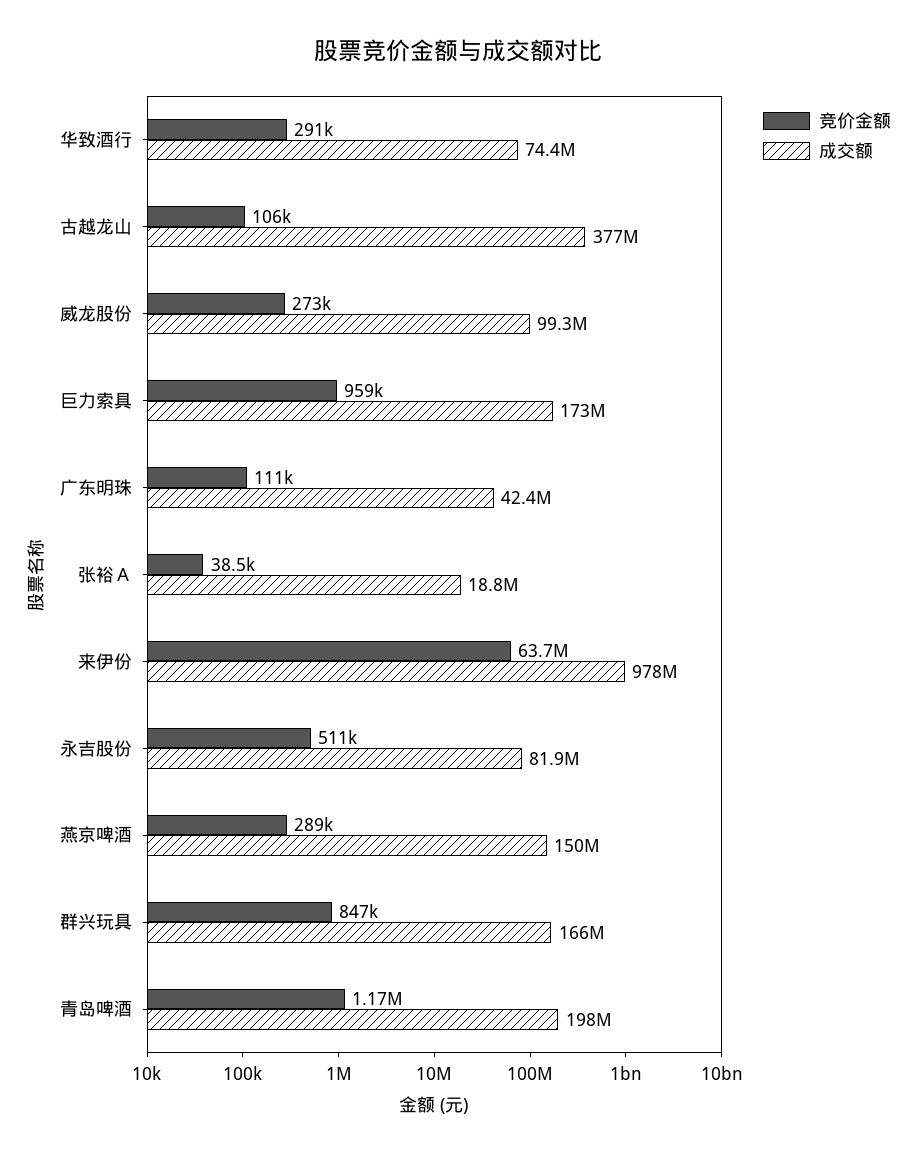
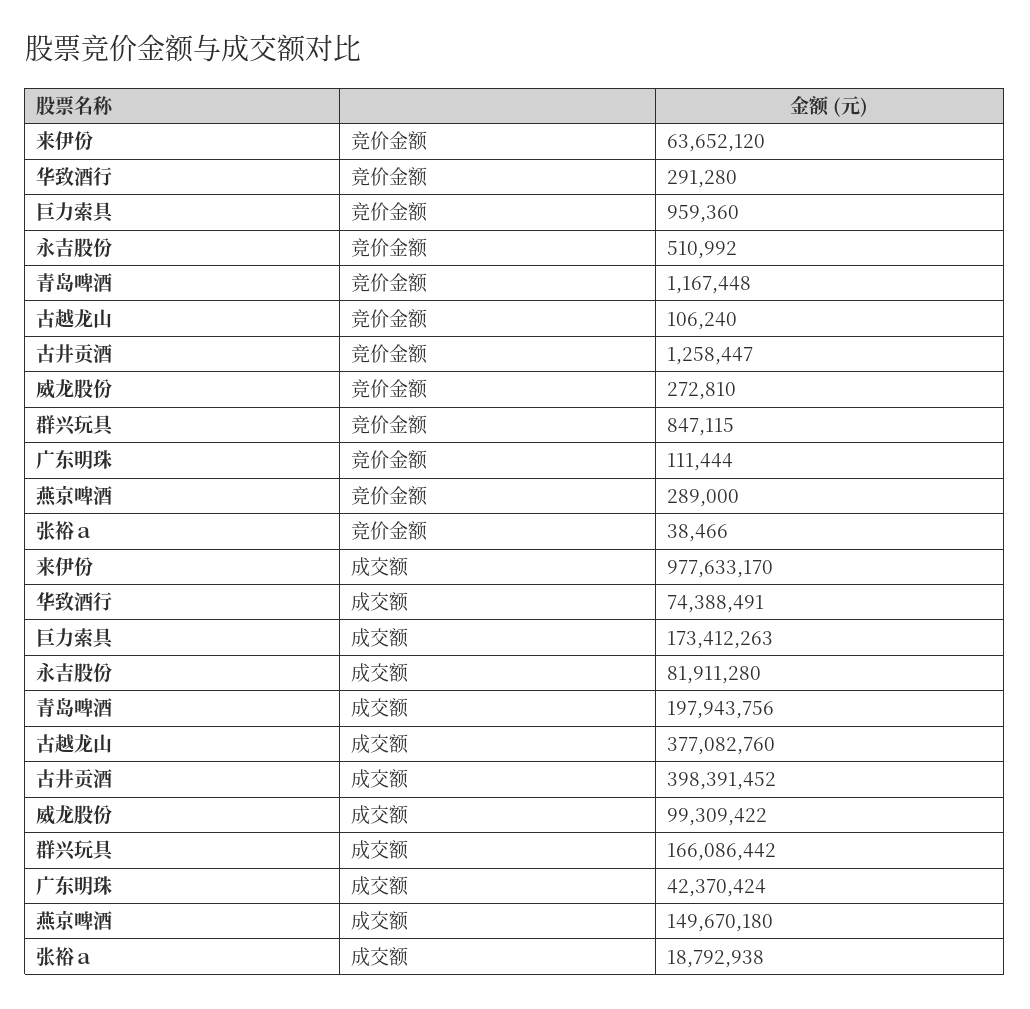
  {
    "竞价金额": {
      "华致酒行": 291280,
      "古越龙山": 106240,
      "威龙股份": 272810,
      "巨力索具": 959360,
      "广东明珠": 111444,
      "张裕Ａ": 38466,
      "来伊份": 63652120,
      "永吉股份": 510992,
      "燕京啤酒": 289000,
      "群兴玩具": 847115,
-     "青岛啤酒": 1167448
+     "青岛啤酒": 1167448,
+     "古井贡酒": 1258447
    },
    "成交额": {
      "华致酒行": 74388491,
      "古越龙山": 377082760,
      "威龙股份": 99309422,
      "巨力索具": 173412263,
      "广东明珠": 42370424,
      "张裕Ａ": 18792938,
      "来伊份": 977633170,
      "永吉股份": 81911280,
      "燕京啤酒": 149670180,
      "群兴玩具": 166086442,
-     "青岛啤酒": 197943756
+     "青岛啤酒": 197943756,
+     "古井贡酒": 398391452
    }
  }

